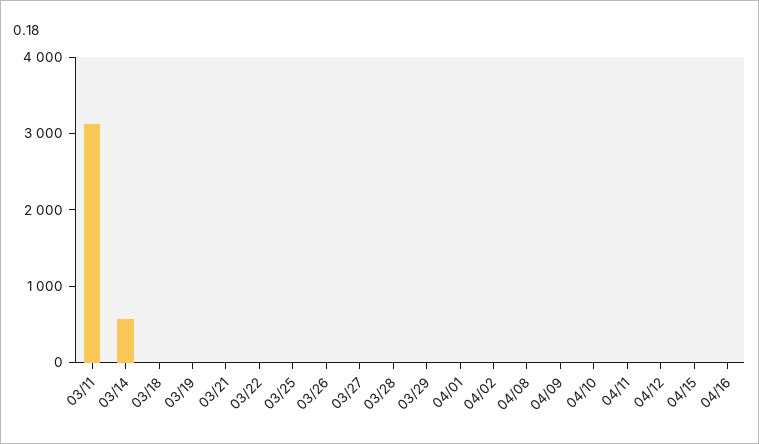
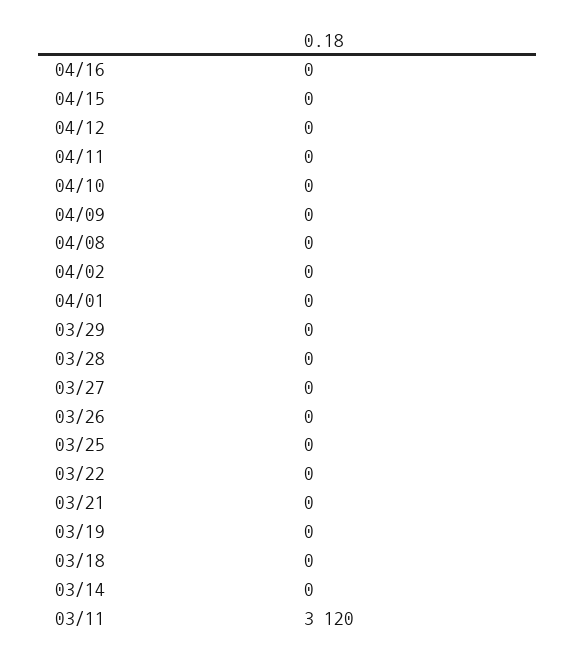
  {
    "03/11": 3120,
-   "03/14": 600,
+   "03/14": 0,
    "03/18": 0,
    "03/19": 0,
    "03/21": 0,
    "03/22": 0,
    "03/25": 0,
    "03/26": 0,
    "03/27": 0,
    "03/28": 0,
    "03/29": 0,
    "04/01": 0,
    "04/02": 0,
    "04/08": 0,
    "04/09": 0,
    "04/10": 0,
    "04/11": 0,
    "04/12": 0,
    "04/15": 0,
    "04/16": 0
  }

